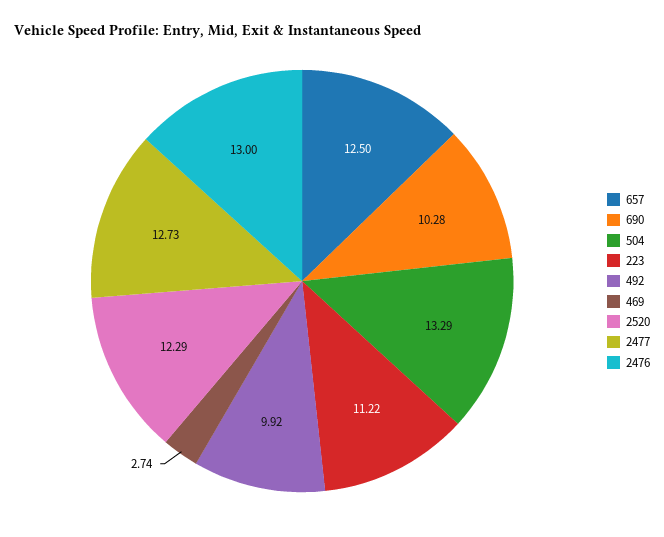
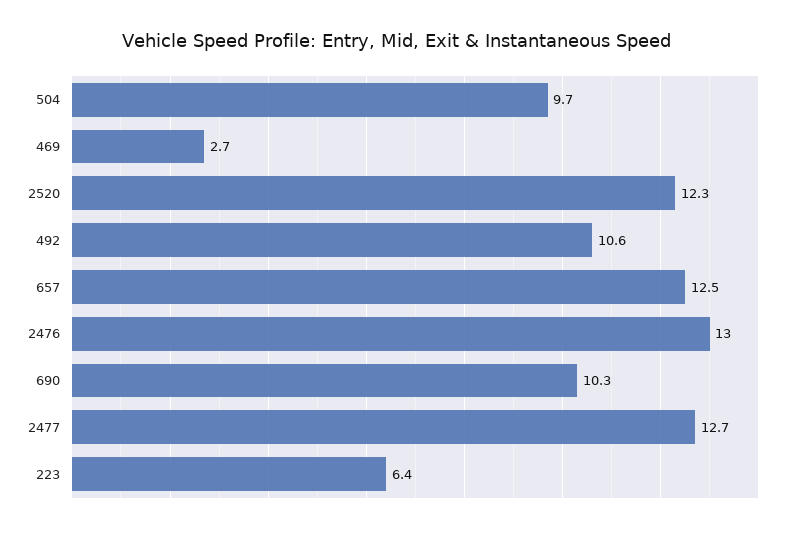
  {
    "657": 12.5,
    "690": 10.28,
-   "504": 13.29,
+   "504": 9.7,
-   "223": 11.22,
+   "223": 6.4,
-   "492": 9.92,
+   "492": 10.6,
    "469": 2.74,
    "2520": 12.29,
    "2477": 12.73,
    "2476": 13
  }

